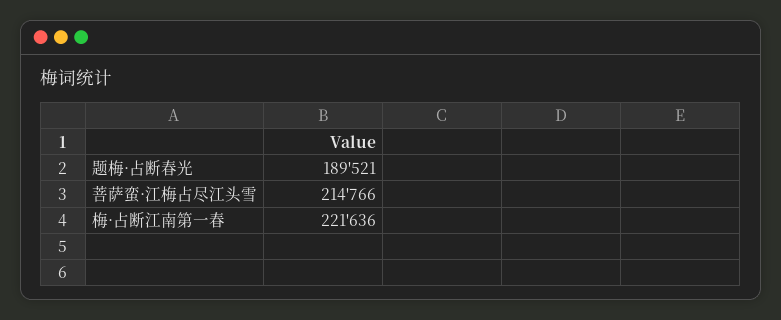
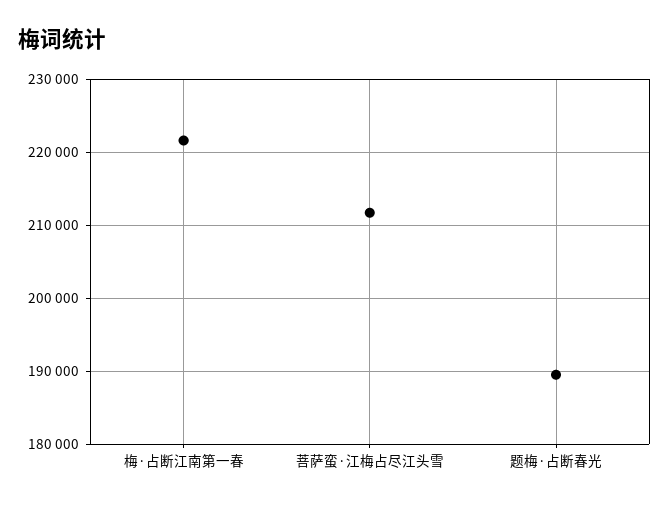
  {
    "题梅·占断春光": 189521,
-   "菩萨蛮·江梅占尽江头雪": 214766,
+   "菩萨蛮·江梅占尽江头雪": 212000,
    "梅·占断江南第一春": 221636
  }

